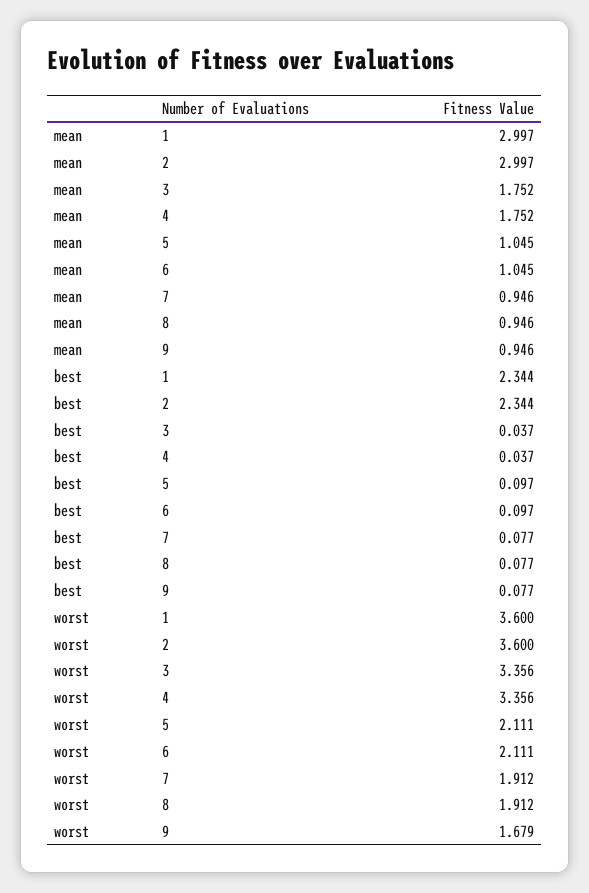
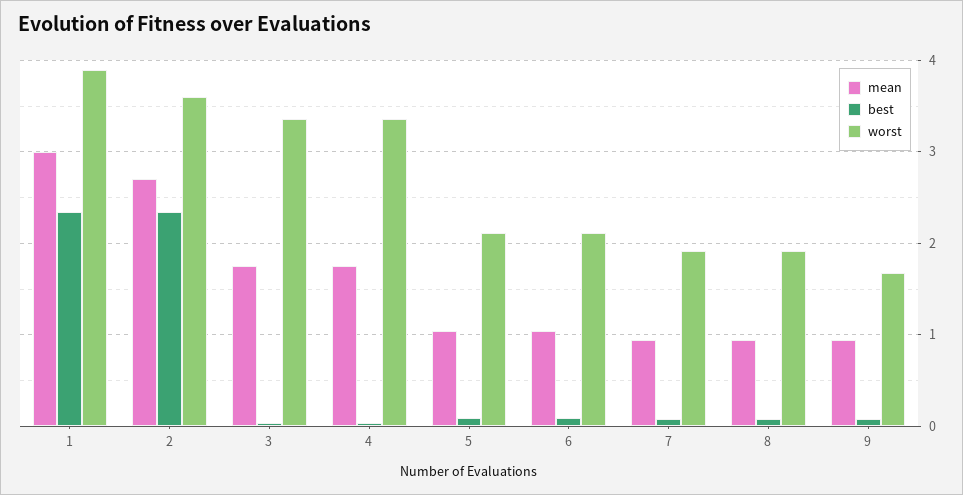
  {
    "mean": {
      "1": 2.997,
-     "2": 2.997,
+     "2": 2.7,
      "3": 1.752,
      "4": 1.752,
      "5": 1.045,
      "6": 1.045,
      "7": 0.946,
      "8": 0.946,
      "9": 0.946
    },
    "best": {
      "1": 2.344,
      "2": 2.344,
      "3": 0.037,
      "4": 0.037,
      "5": 0.097,
      "6": 0.097,
      "7": 0.077,
      "8": 0.077,
      "9": 0.077
    },
    "worst": {
-     "1": 3.6,
+     "1": 3.9,
      "2": 3.6,
      "3": 3.356,
      "4": 3.356,
      "5": 2.111,
      "6": 2.111,
      "7": 1.912,
      "8": 1.912,
      "9": 1.679
    }
  }

